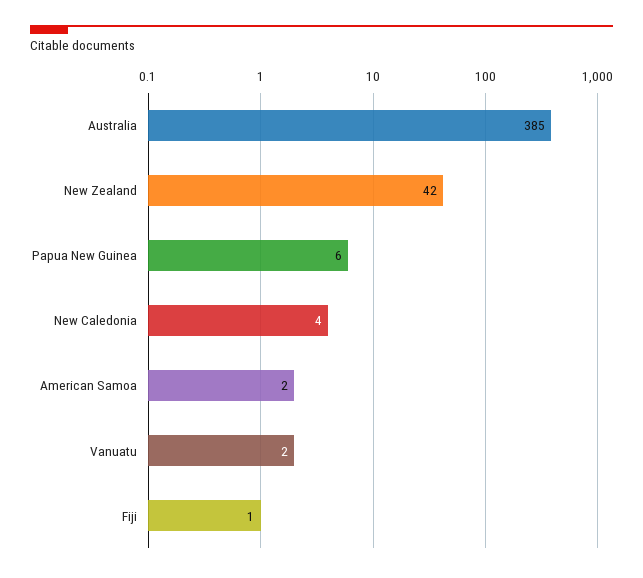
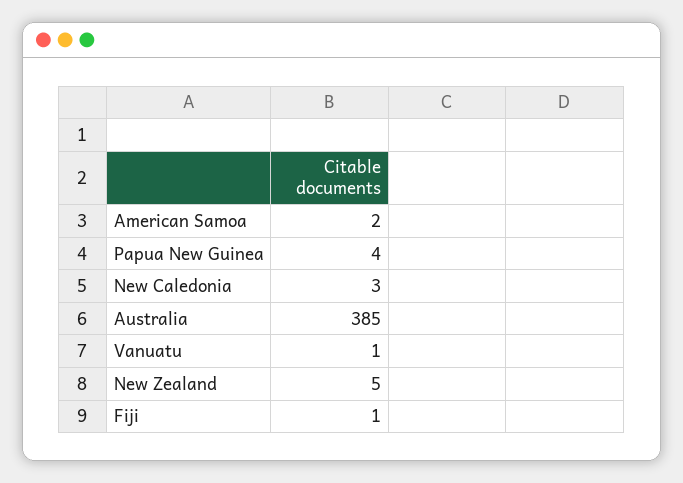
  {
    "Australia": 385,
-   "New Zealand": 42,
+   "New Zealand": 5,
-   "Papua New Guinea": 6,
+   "Papua New Guinea": 4,
-   "New Caledonia": 4,
+   "New Caledonia": 3,
    "American Samoa": 2,
-   "Vanuatu": 2,
+   "Vanuatu": 1,
    "Fiji": 1
  }

